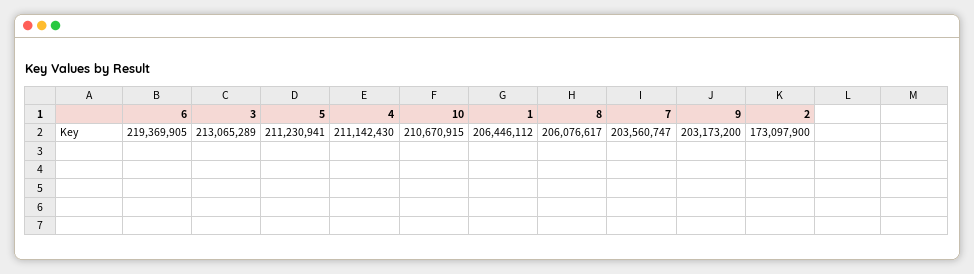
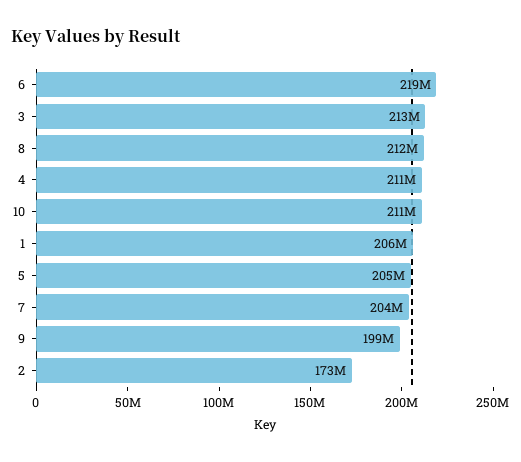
  {
    "6": 219369905,
    "3": 213065289,
-   "5": 211230941,
+   "5": 205000000,
    "4": 211142430,
    "10": 210670915,
    "1": 206446112,
-   "8": 206076617,
+   "8": 212000000,
    "7": 203560747,
-   "9": 203173200,
+   "9": 199000000,
    "2": 173097900
  }

